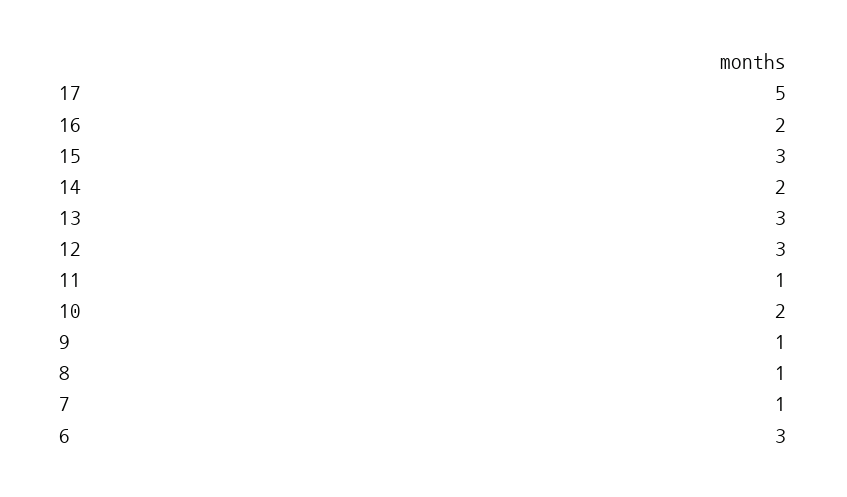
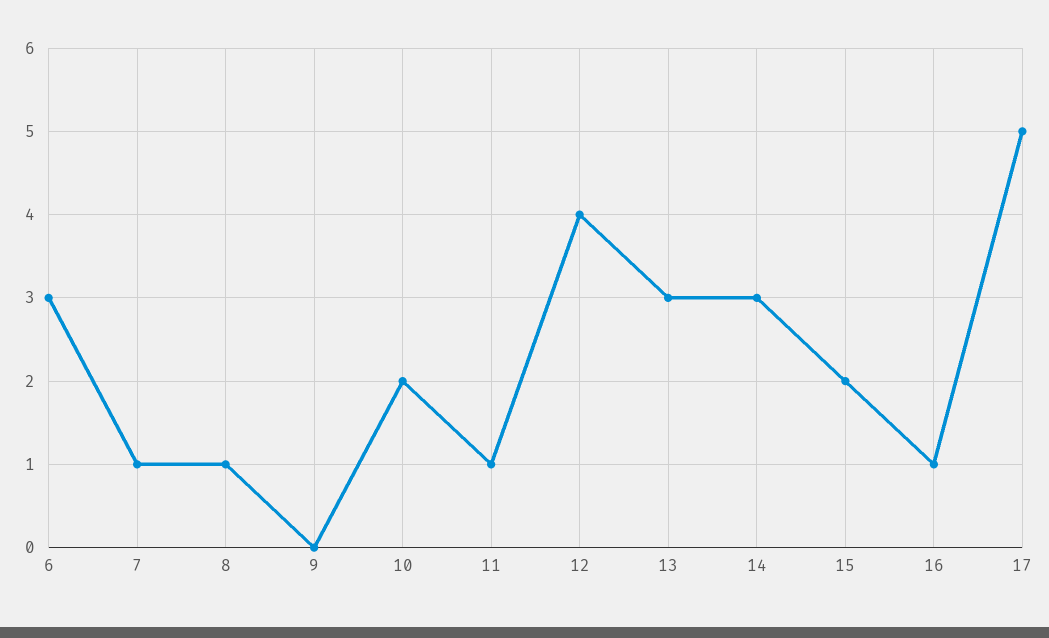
  {
    "17": 5,
-   "16": 2,
+   "16": 1,
-   "15": 3,
+   "15": 2,
-   "14": 2,
+   "14": 3,
    "13": 3,
-   "12": 3,
+   "12": 4,
    "11": 1,
    "10": 2,
-   "9": 1,
+   "9": 0,
    "8": 1,
    "7": 1,
    "6": 3
  }

